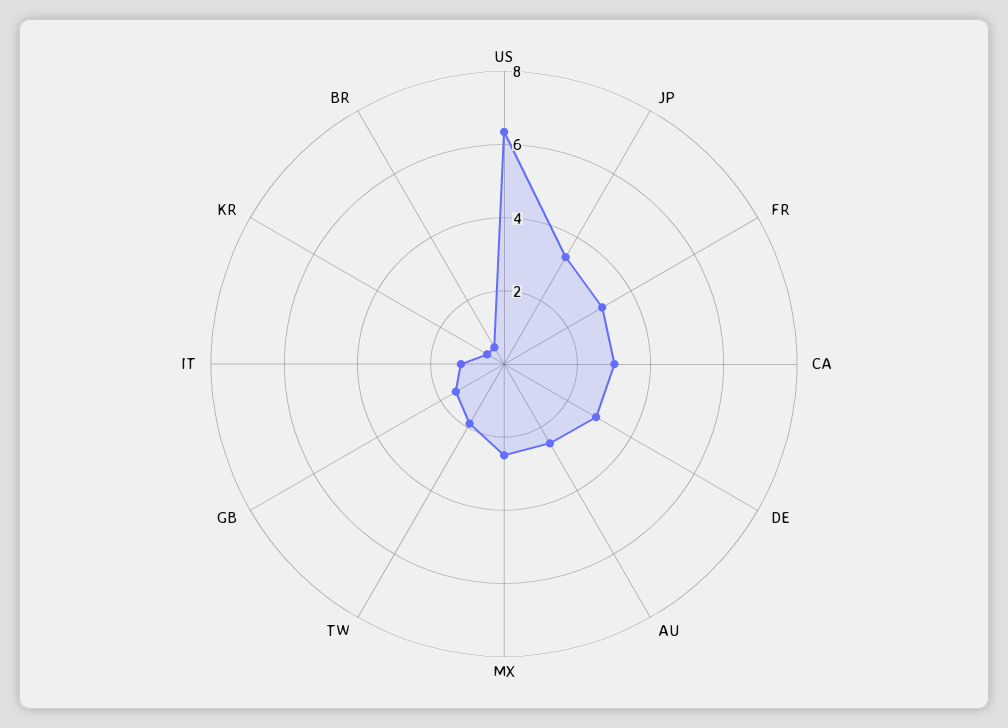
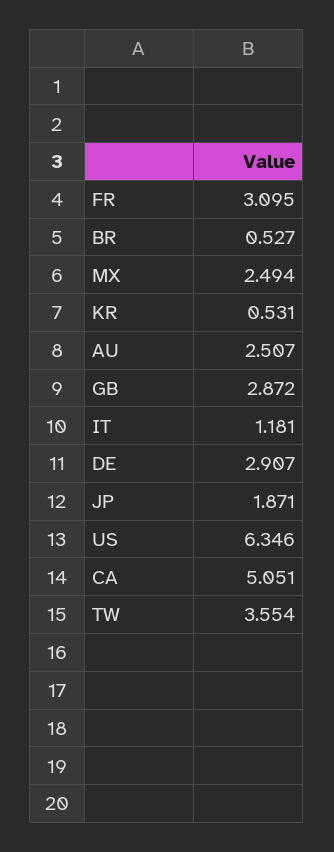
  {
    "US": 6.346,
-   "JP": 3.5,
+   "JP": 1.871,
    "FR": 3.095,
-   "CA": 3,
+   "CA": 5.051,
    "DE": 2.907,
    "AU": 2.507,
    "MX": 2.494,
-   "TW": 2,
+   "TW": 3.554,
-   "GB": 1.5,
+   "GB": 2.872,
    "IT": 1.181,
    "KR": 0.531,
    "BR": 0.527
  }

